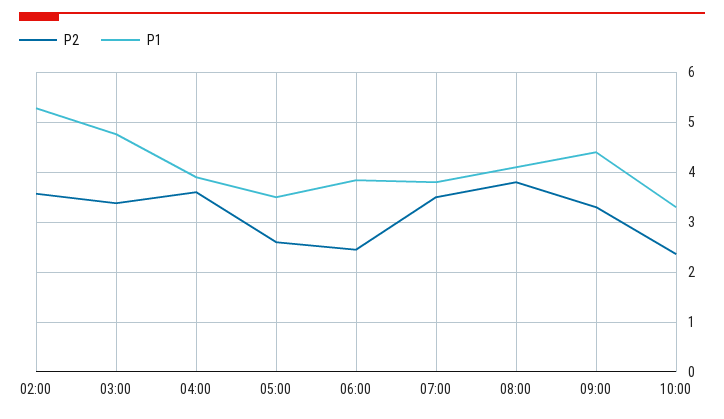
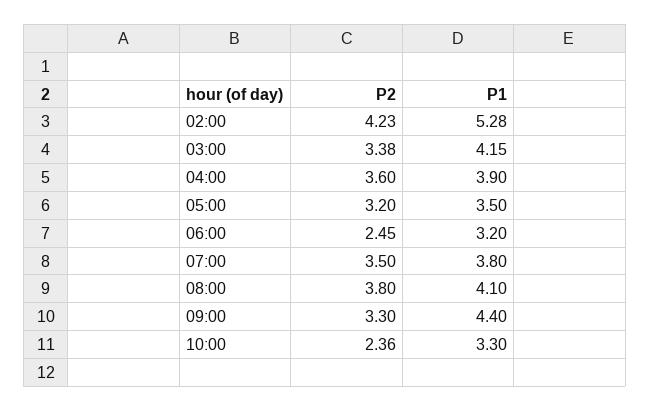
  {
    "P2": {
-     "02:00": 3.6,
+     "02:00": 4.23,
      "03:00": 3.38,
      "04:00": 3.6,
-     "05:00": 2.6,
+     "05:00": 3.2,
      "06:00": 2.45,
      "07:00": 3.5,
      "08:00": 3.8,
      "09:00": 3.3,
      "10:00": 2.36
    },
    "P1": {
      "02:00": 5.28,
-     "03:00": 4.8,
+     "03:00": 4.15,
      "04:00": 3.9,
      "05:00": 3.5,
-     "06:00": 3.8,
+     "06:00": 3.2,
      "07:00": 3.8,
      "08:00": 4.1,
      "09:00": 4.4,
      "10:00": 3.3
    }
  }

